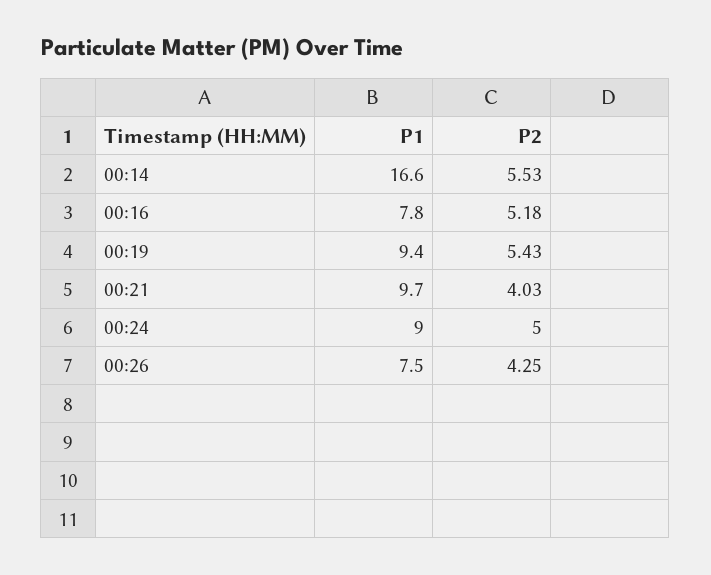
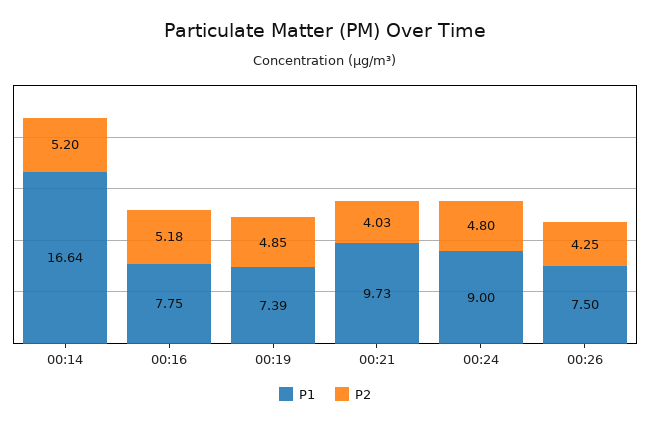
  {
    "P1": {
      "00:14": 16.64,
      "00:16": 7.75,
-     "00:19": 9.4,
+     "00:19": 7.39,
      "00:21": 9.73,
      "00:24": 9,
      "00:26": 7.5
    },
    "P2": {
-     "00:14": 5.53,
+     "00:14": 5.2,
      "00:16": 5.18,
-     "00:19": 5.43,
+     "00:19": 4.85,
      "00:21": 4.03,
-     "00:24": 5,
+     "00:24": 4.8,
      "00:26": 4.25
    }
  }

